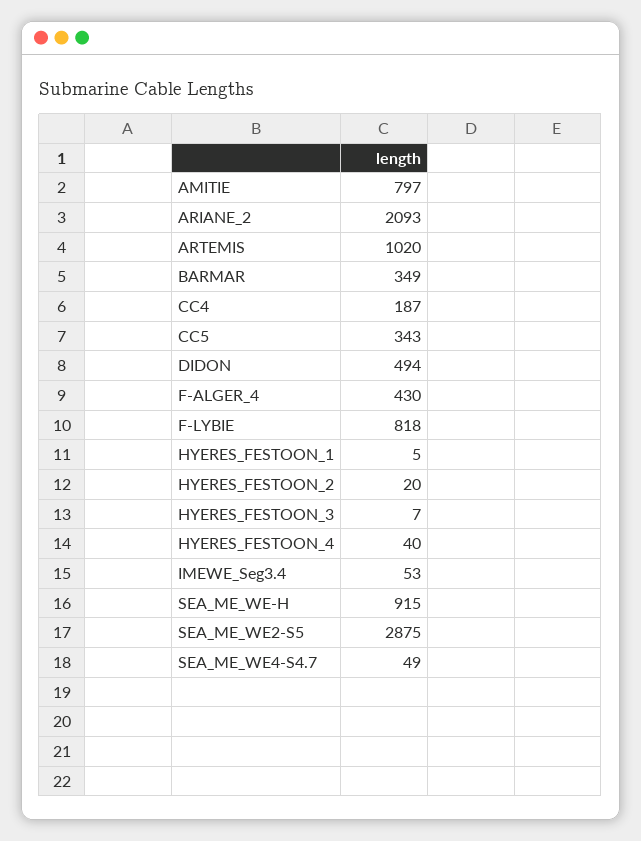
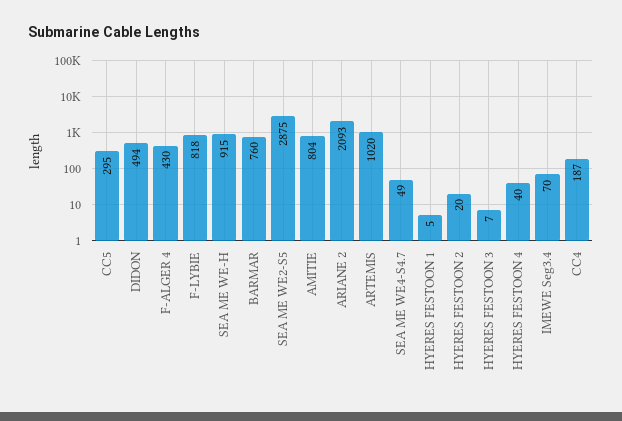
  {
-   "AMITIE": 797,
+   "AMITIE": 804,
    "ARIANE_2": 2093,
    "ARTEMIS": 1020,
-   "BARMAR": 349,
+   "BARMAR": 760,
    "CC4": 187,
-   "CC5": 343,
+   "CC5": 295,
    "DIDON": 494,
    "F-ALGER_4": 430,
    "F-LYBIE": 818,
    "HYERES_FESTOON_1": 5,
    "HYERES_FESTOON_2": 20,
    "HYERES_FESTOON_3": 7,
    "HYERES_FESTOON_4": 40,
-   "IMEWE_Seg3.4": 53,
+   "IMEWE_Seg3.4": 70,
    "SEA_ME_WE-H": 915,
    "SEA_ME_WE2-S5": 2875,
    "SEA_ME_WE4-S4.7": 49
  }

